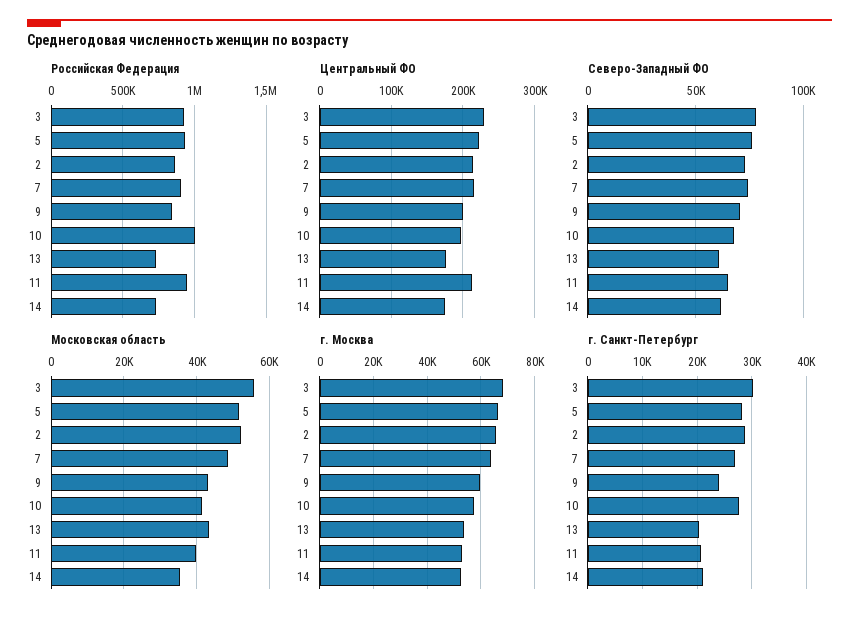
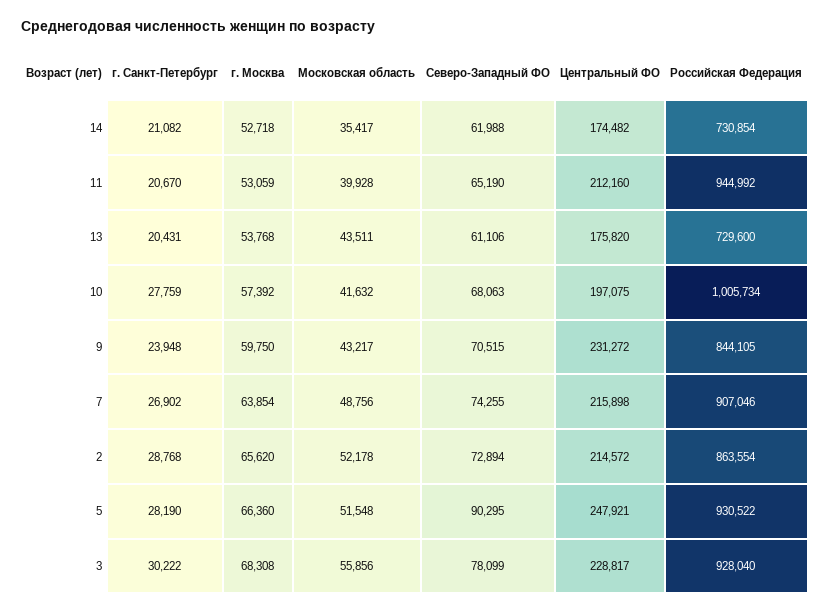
  {
    "Российская Федерация": {
      "3": 928040,
      "5": 930522,
      "2": 863554,
      "7": 907046,
      "9": 844105,
      "10": 1005734,
      "13": 729600,
      "11": 944992,
      "14": 730854
    },
    "Центральный ФО": {
      "3": 228817,
-     "5": 220000,
+     "5": 247921,
      "2": 214572,
      "7": 215898,
-     "9": 200000,
+     "9": 231272,
      "10": 197075,
      "13": 175820,
      "11": 212160,
      "14": 174482
    },
    "Северо-Западный ФО": {
      "3": 78099,
-     "5": 75000,
+     "5": 90295,
      "2": 72894,
      "7": 74255,
      "9": 70515,
      "10": 68063,
      "13": 61106,
      "11": 65190,
      "14": 61988
    },
    "Московская область": {
      "3": 55856,
      "5": 51548,
      "2": 52178,
      "7": 48756,
      "9": 43217,
      "10": 41632,
      "13": 43511,
      "11": 39928,
      "14": 35417
    },
    "г. Москва": {
      "3": 68308,
      "5": 66360,
      "2": 65620,
      "7": 63854,
      "9": 59750,
      "10": 57392,
      "13": 53768,
      "11": 53059,
      "14": 52718
    },
    "г. Санкт-Петербург": {
      "3": 30222,
      "5": 28190,
      "2": 28768,
      "7": 26902,
      "9": 23948,
      "10": 27759,
      "13": 20431,
      "11": 20670,
      "14": 21082
    }
  }

